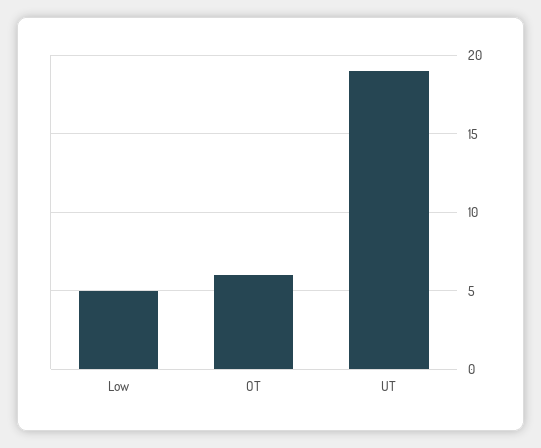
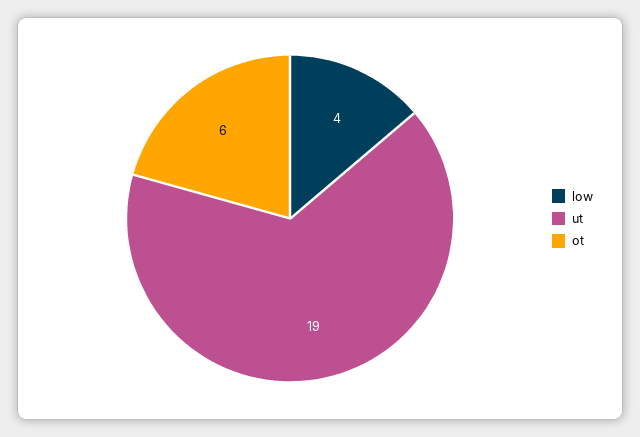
  {
-   "Low": 5,
+   "Low": 4,
    "OT": 6,
    "UT": 19
  }

